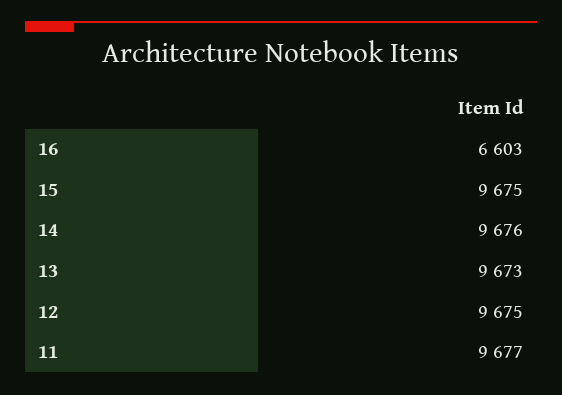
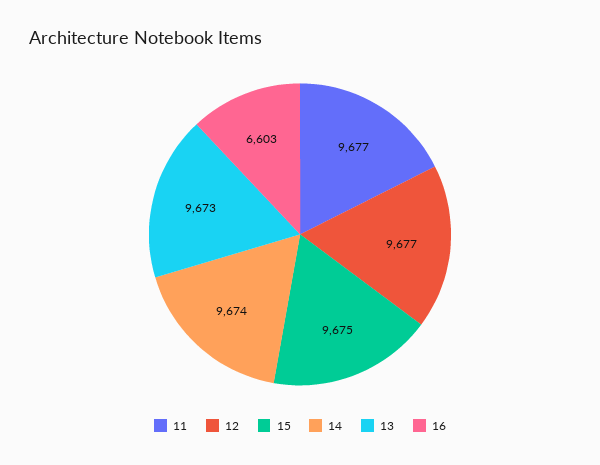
  {
    "16": 6603,
    "15": 9675,
-   "14": 9676,
+   "14": 9674,
    "13": 9673,
-   "12": 9675,
+   "12": 9677,
    "11": 9677
  }

